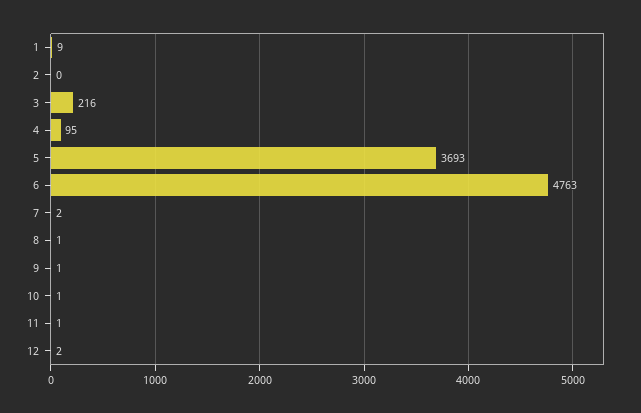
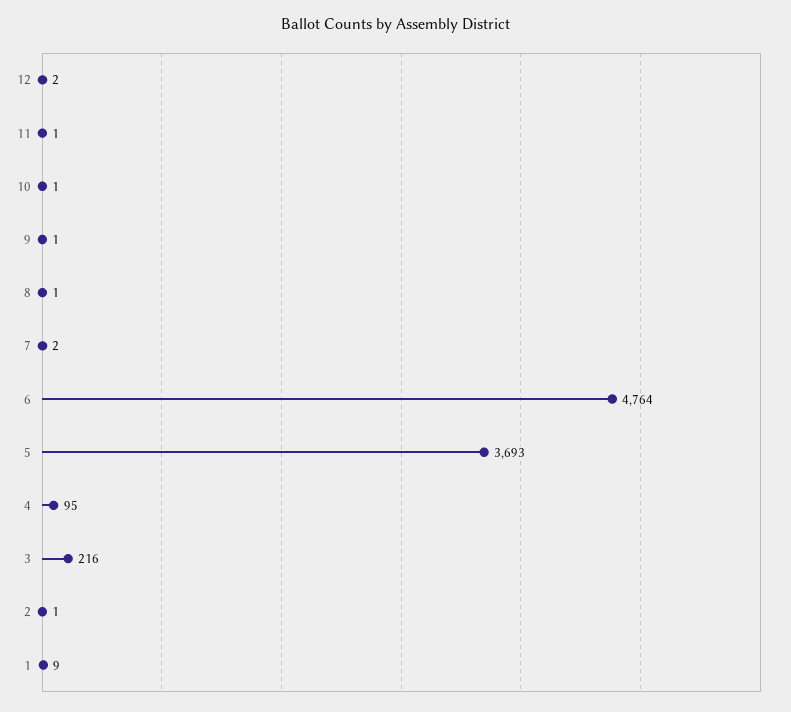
  {
    "1": 9,
-   "2": 0,
+   "2": 1,
    "3": 216,
    "4": 95,
    "5": 3693,
-   "6": 4763,
+   "6": 4764,
    "7": 2,
    "8": 1,
    "9": 1,
    "10": 1,
    "11": 1,
    "12": 2
  }

